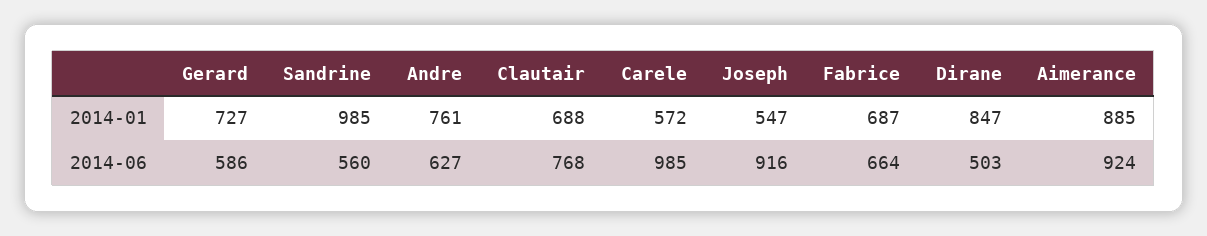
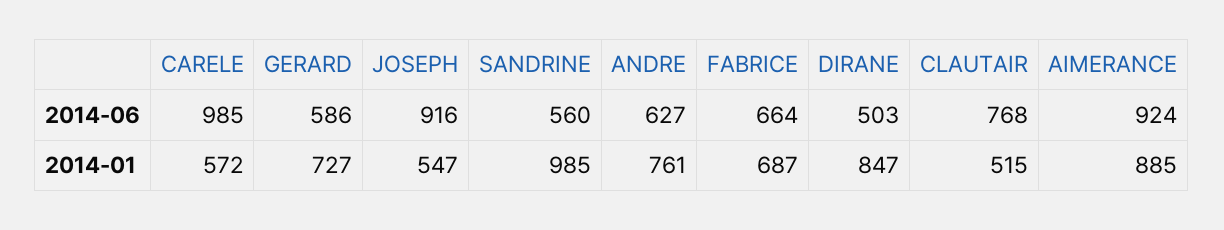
  {
    "Gerard": {
      "2014-01": 727,
      "2014-06": 586
    },
    "Sandrine": {
      "2014-01": 985,
      "2014-06": 560
    },
    "Andre": {
      "2014-01": 761,
      "2014-06": 627
    },
    "Clautair": {
-     "2014-01": 688,
+     "2014-01": 515,
      "2014-06": 768
    },
    "Carele": {
      "2014-01": 572,
      "2014-06": 985
    },
    "Joseph": {
      "2014-01": 547,
      "2014-06": 916
    },
    "Fabrice": {
      "2014-01": 687,
      "2014-06": 664
    },
    "Dirane": {
      "2014-01": 847,
      "2014-06": 503
    },
    "Aimerance": {
      "2014-01": 885,
      "2014-06": 924
    }
  }

